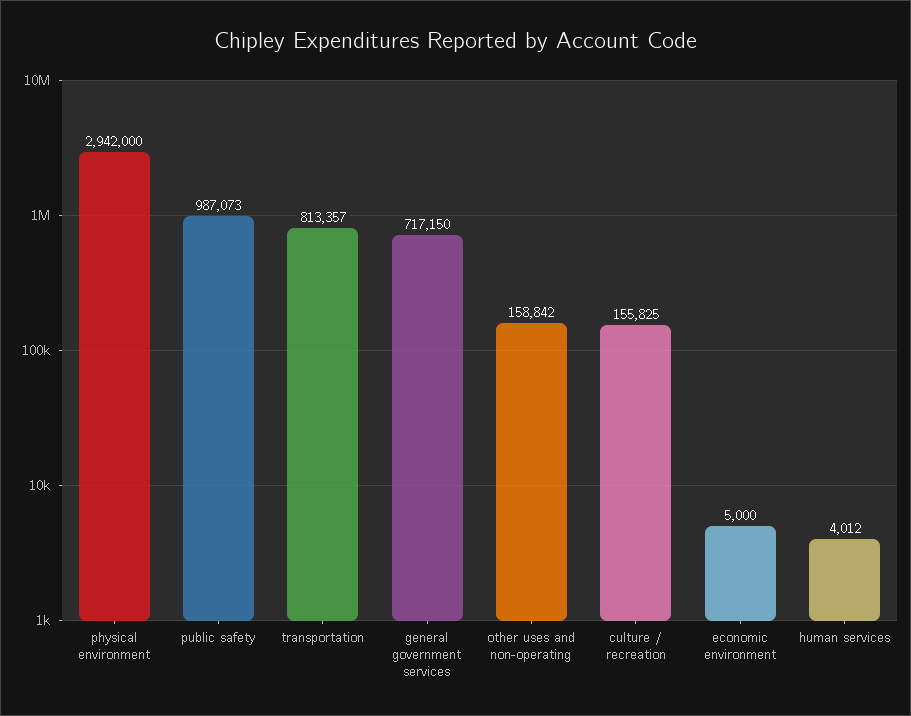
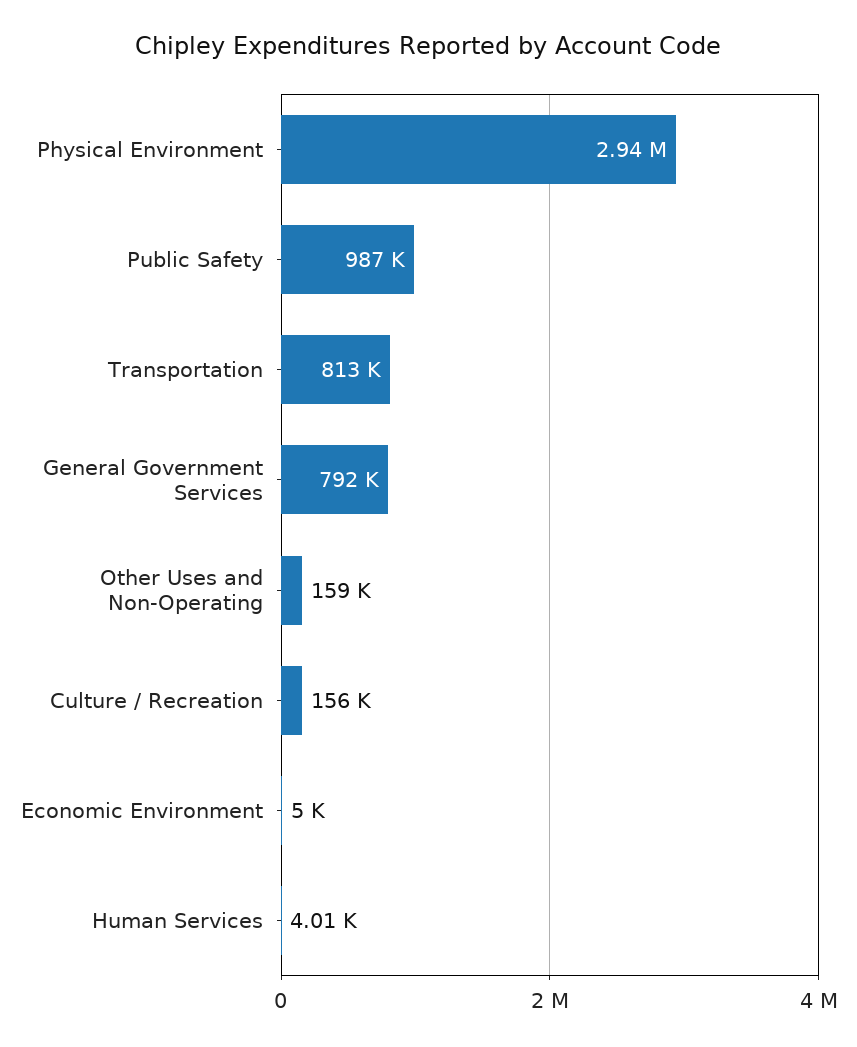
  {
    "physical environment": 2942000,
    "public safety": 987073,
    "transportation": 813357,
-   "general government services": 717150,
+   "general government services": 792000,
    "other uses and non-operating": 158842,
    "culture / recreation": 155825,
    "economic environment": 5000,
    "human services": 4012
  }

